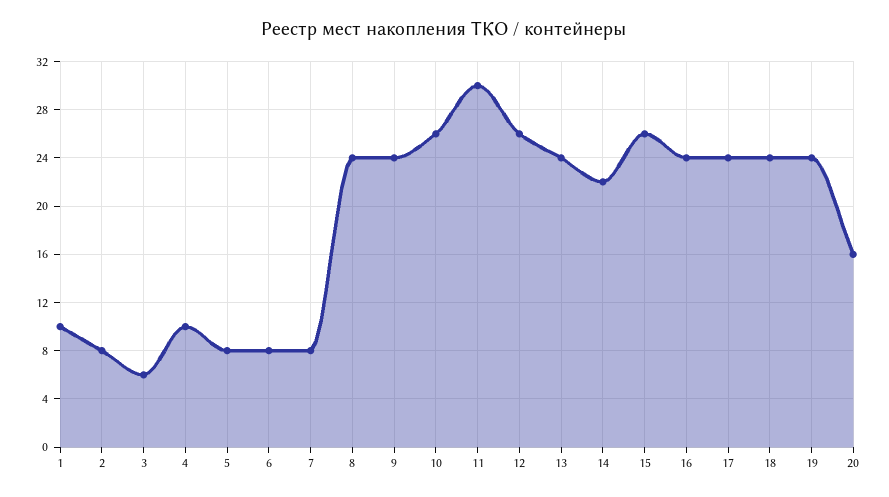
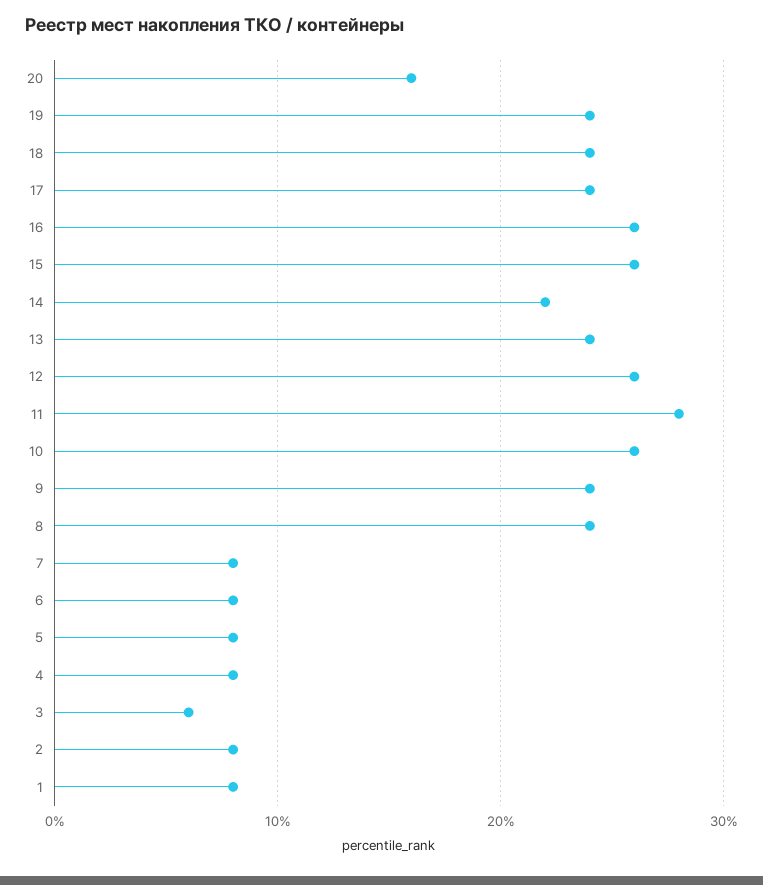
  {
-   "1": 10,
+   "1": 8,
    "2": 8,
    "3": 6,
-   "4": 10,
+   "4": 8,
    "5": 8,
    "6": 8,
    "7": 8,
    "8": 24,
    "9": 24,
    "10": 26,
-   "11": 30,
+   "11": 28,
    "12": 26,
    "13": 24,
    "14": 22,
    "15": 26,
-   "16": 24,
+   "16": 26,
    "17": 24,
    "18": 24,
    "19": 24,
    "20": 16
  }

